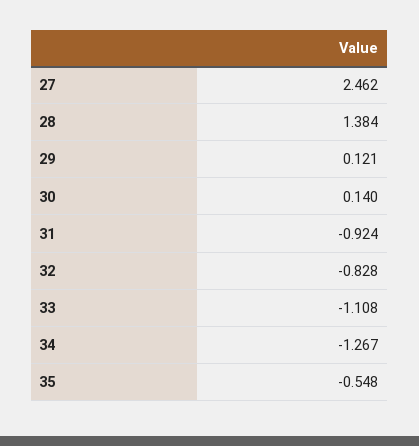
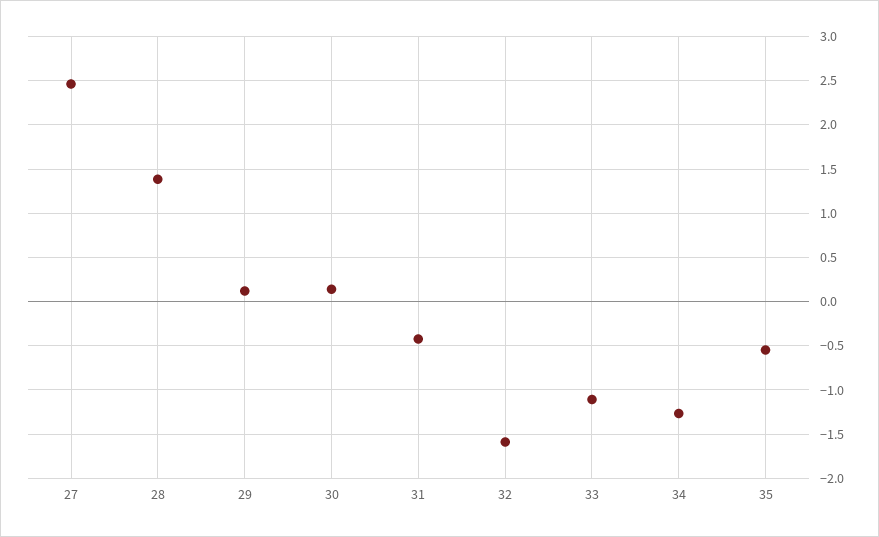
  {
    "27": 2.462,
    "28": 1.384,
    "29": 0.121,
    "30": 0.14,
-   "31": -0.924,
+   "31": -0.4,
-   "32": -0.828,
+   "32": -1.6,
    "33": -1.108,
    "34": -1.267,
    "35": -0.548
  }

